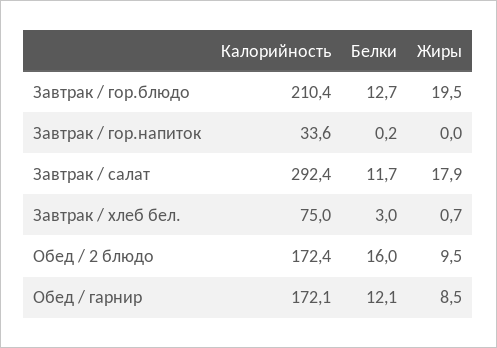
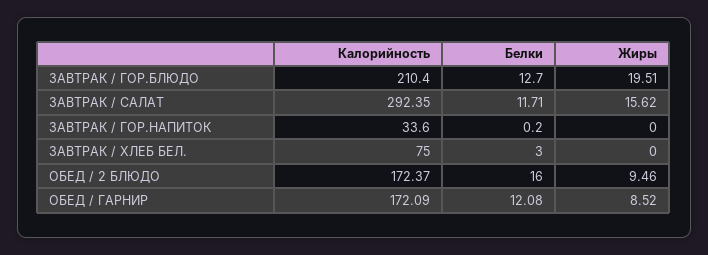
  {
    "Калорийность": {
      "Завтрак / гор.блюдо": 210.4,
      "Завтрак / гор.напиток": 33.6,
      "Завтрак / салат": 292.35,
      "Завтрак / хлеб бел.": 75,
      "Обед / 2 блюдо": 172.37,
      "Обед / гарнир": 172.09
    },
    "Белки": {
      "Завтрак / гор.блюдо": 12.7,
      "Завтрак / гор.напиток": 0.2,
      "Завтрак / салат": 11.71,
      "Завтрак / хлеб бел.": 3,
      "Обед / 2 блюдо": 16,
      "Обед / гарнир": 12.08
    },
    "Жиры": {
      "Завтрак / гор.блюдо": 19.51,
      "Завтрак / гор.напиток": 0,
-     "Завтрак / салат": 17.9,
+     "Завтрак / салат": 15.62,
-     "Завтрак / хлеб бел.": 0.7,
+     "Завтрак / хлеб бел.": 0,
      "Обед / 2 блюдо": 9.46,
      "Обед / гарнир": 8.52
    }
  }

